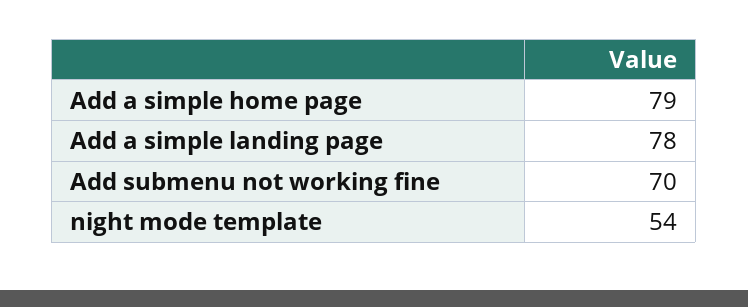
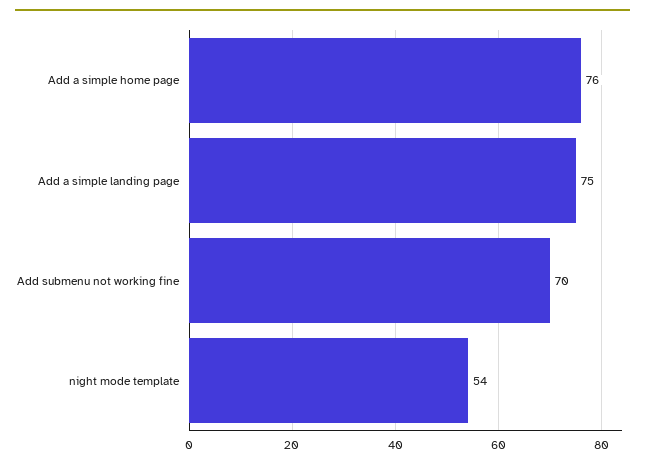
  {
-   "Add a simple home page": 79,
+   "Add a simple home page": 76,
-   "Add a simple landing page": 78,
+   "Add a simple landing page": 75,
    "Add submenu not working fine": 70,
    "night mode template": 54
  }

